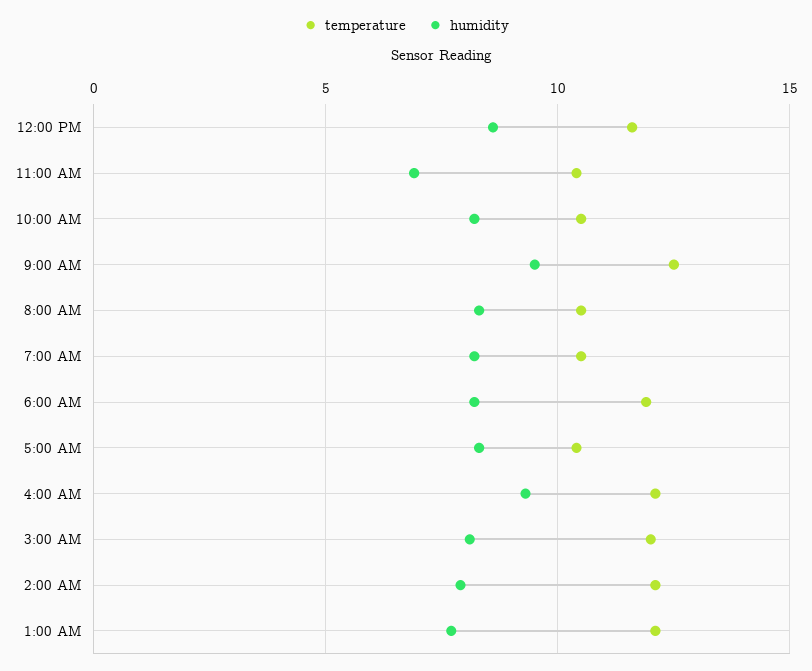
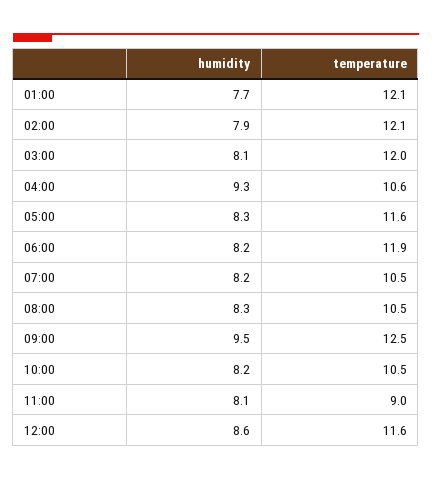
  {
    "temperature": {
      "12:00 PM": 11.6,
-     "11:00 AM": 10.5,
+     "11:00 AM": 9,
      "10:00 AM": 10.5,
      "9:00 AM": 12.5,
      "8:00 AM": 10.5,
      "7:00 AM": 10.5,
      "6:00 AM": 11.9,
-     "5:00 AM": 10.5,
+     "5:00 AM": 11.6,
-     "4:00 AM": 12,
+     "4:00 AM": 10.6,
      "3:00 AM": 12,
      "2:00 AM": 12.1,
      "1:00 AM": 12.1
    },
    "humidity": {
      "12:00 PM": 8.6,
-     "11:00 AM": 7,
+     "11:00 AM": 8.1,
      "10:00 AM": 8.2,
      "9:00 AM": 9.5,
      "8:00 AM": 8.3,
      "7:00 AM": 8.2,
      "6:00 AM": 8.2,
      "5:00 AM": 8.3,
      "4:00 AM": 9.3,
      "3:00 AM": 8.1,
      "2:00 AM": 7.9,
      "1:00 AM": 7.7
    }
  }

